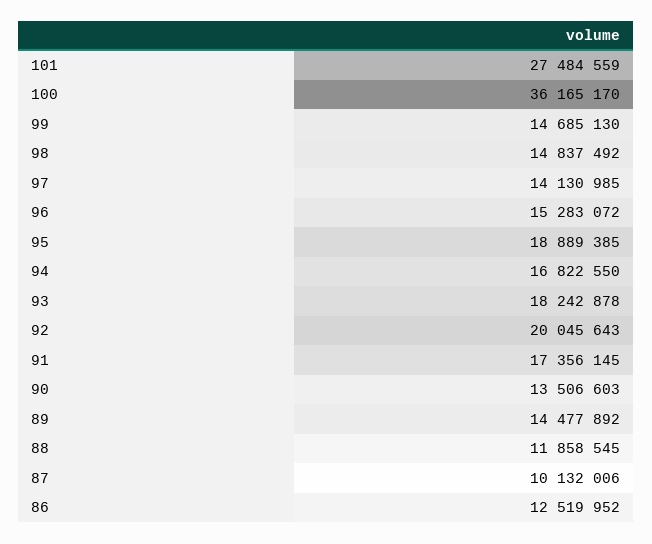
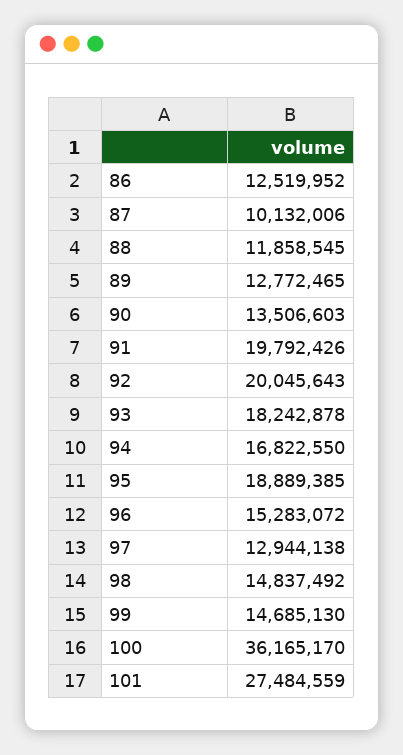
  {
    "101": 27484559,
    "100": 36165170,
    "99": 14685130,
    "98": 14837492,
-   "97": 14130985,
+   "97": 12944138,
    "96": 15283072,
    "95": 18889385,
    "94": 16822550,
    "93": 18242878,
    "92": 20045643,
-   "91": 17356145,
+   "91": 19792426,
    "90": 13506603,
-   "89": 14477892,
+   "89": 12772465,
    "88": 11858545,
    "87": 10132006,
    "86": 12519952
  }

